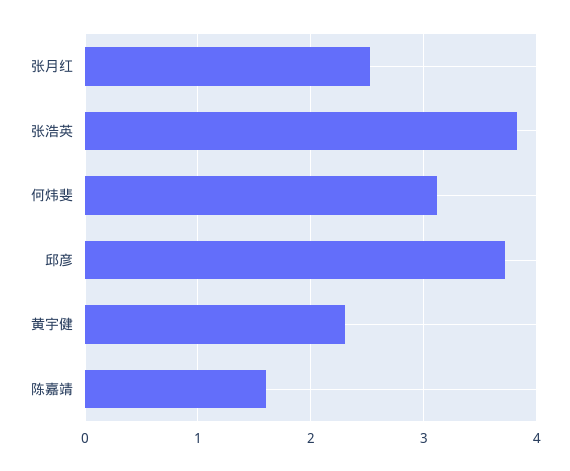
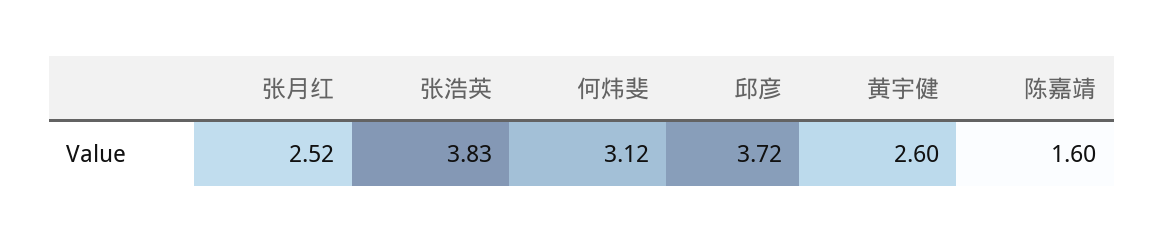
  {
    "张月红": 2.52,
    "张浩英": 3.83,
    "何炜斐": 3.12,
    "邱彦": 3.72,
-   "黄宇健": 2.3,
+   "黄宇健": 2.6,
    "陈嘉靖": 1.6
  }

